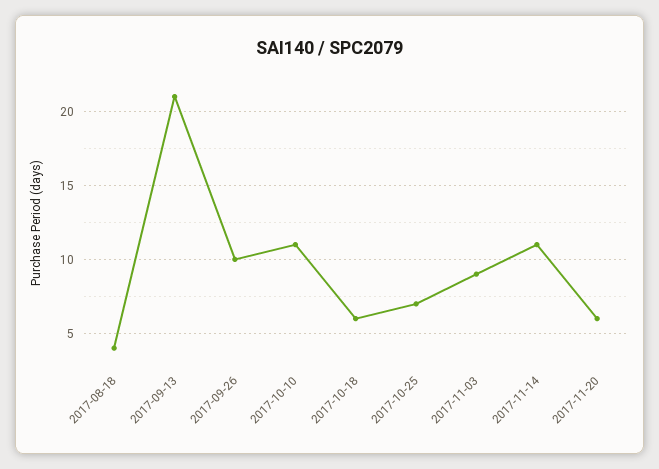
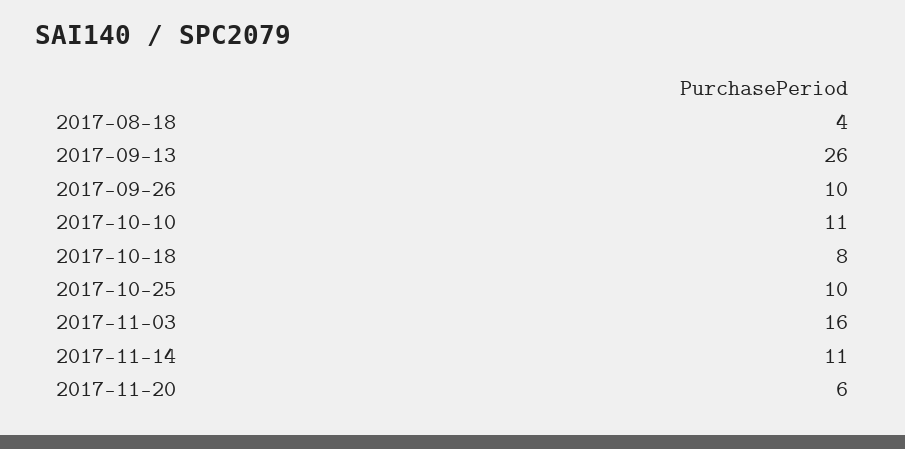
  {
    "2017-08-18": 4,
-   "2017-09-13": 21,
+   "2017-09-13": 26,
    "2017-09-26": 10,
    "2017-10-10": 11,
-   "2017-10-18": 6,
+   "2017-10-18": 8,
-   "2017-10-25": 7,
+   "2017-10-25": 10,
-   "2017-11-03": 9,
+   "2017-11-03": 16,
    "2017-11-14": 11,
    "2017-11-20": 6
  }

